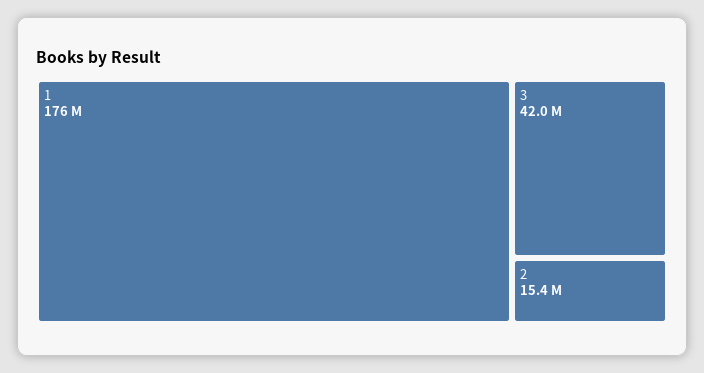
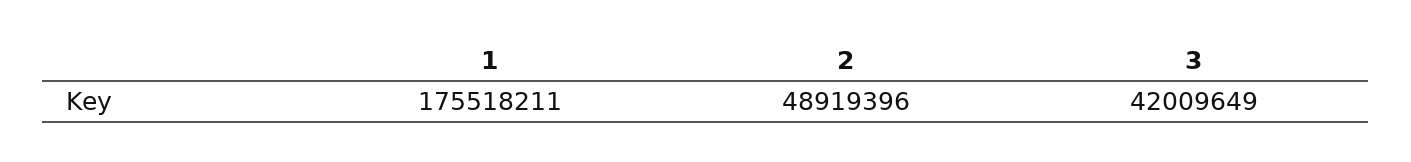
  {
    "1": 175518211,
    "3": 42009649,
-   "2": 15400000
+   "2": 48919396
  }

